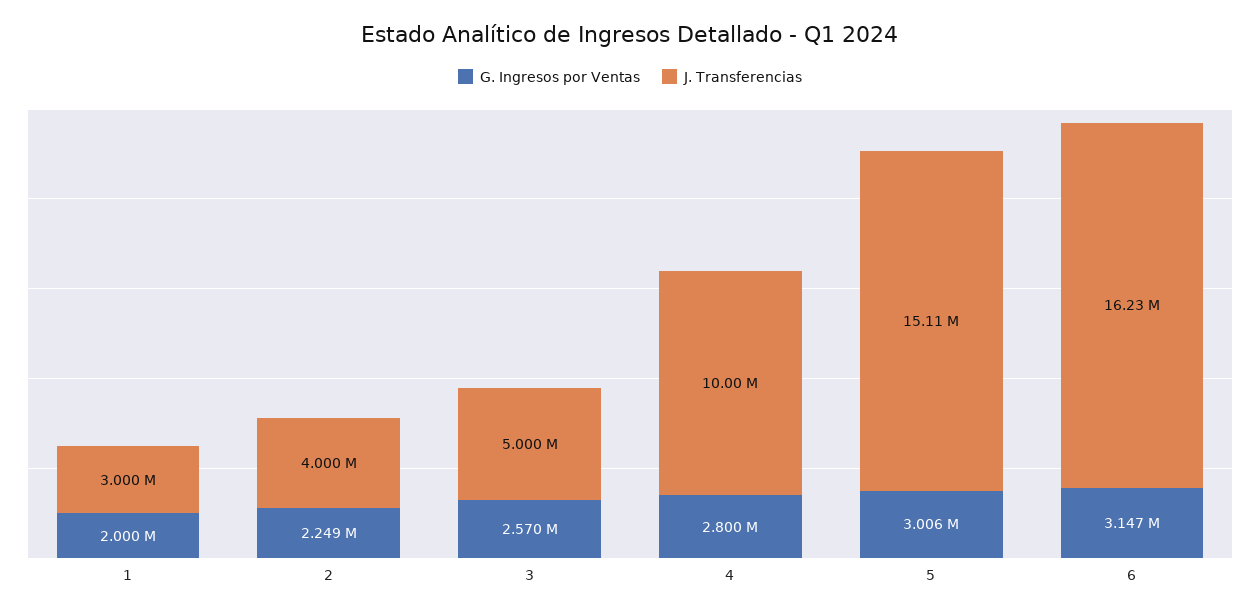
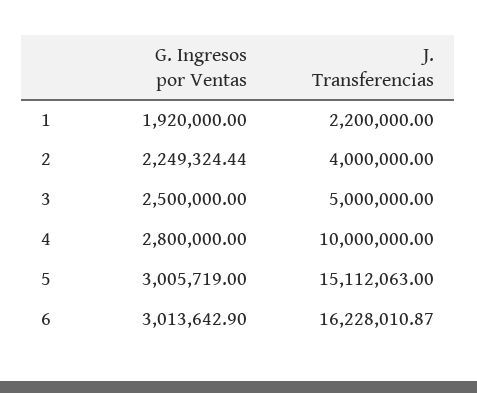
  {
    "G. Ingresos por Ventas": {
-     "1": 2000000,
+     "1": 1920000,
      "2": 2249324.44,
-     "3": 2570000,
+     "3": 2500000,
      "4": 2800000,
      "5": 3005719,
-     "6": 3147000
+     "6": 3013642.9
    },
    "J. Transferencias": {
-     "1": 3000000,
+     "1": 2200000,
      "2": 4000000,
      "3": 5000000,
      "4": 10000000,
      "5": 15112063,
      "6": 16228010.87
    }
  }

